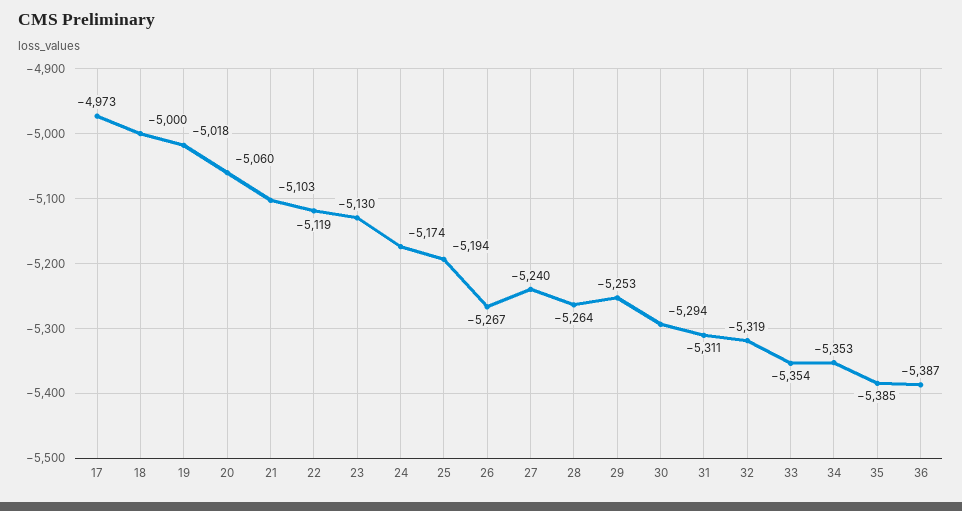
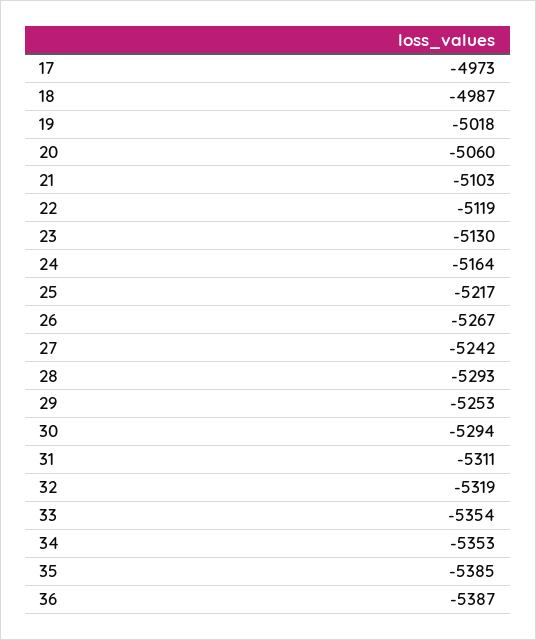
  {
    "17": -4973,
-   "18": -5000,
+   "18": -4987,
    "19": -5018,
    "20": -5060,
    "21": -5103,
    "22": -5119,
    "23": -5130,
-   "24": -5174,
+   "24": -5164,
-   "25": -5194,
+   "25": -5217,
    "26": -5267,
-   "27": -5240,
+   "27": -5242,
-   "28": -5264,
+   "28": -5293,
    "29": -5253,
    "30": -5294,
    "31": -5311,
    "32": -5319,
    "33": -5354,
    "34": -5353,
    "35": -5385,
    "36": -5387
  }

